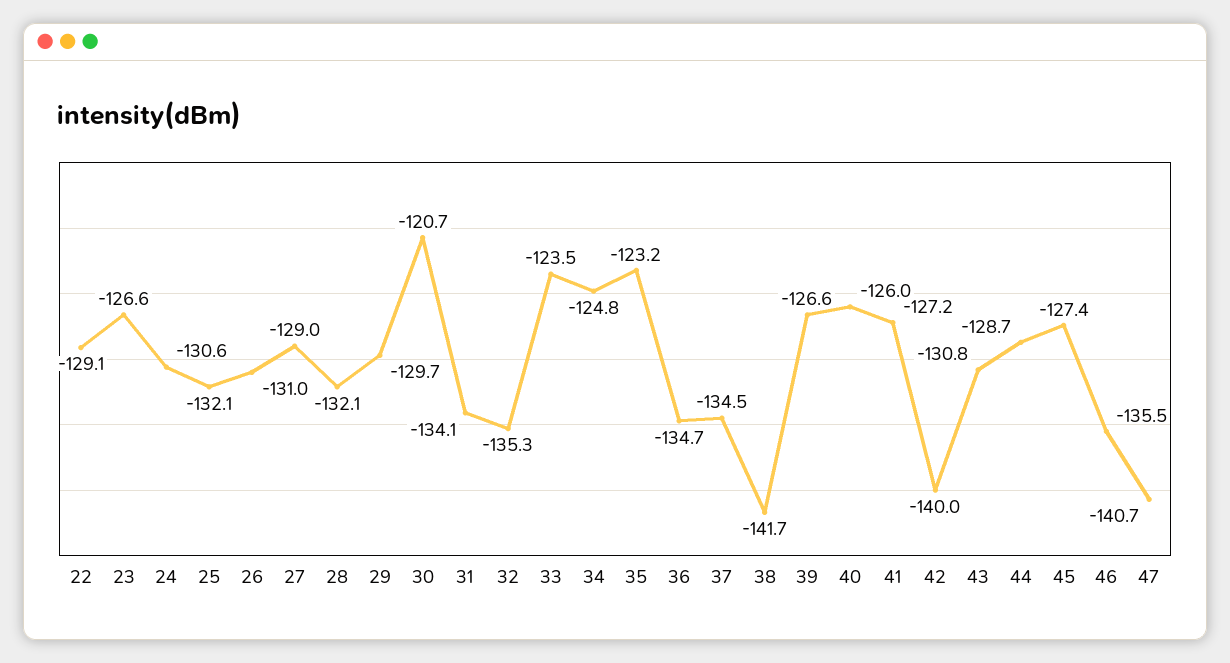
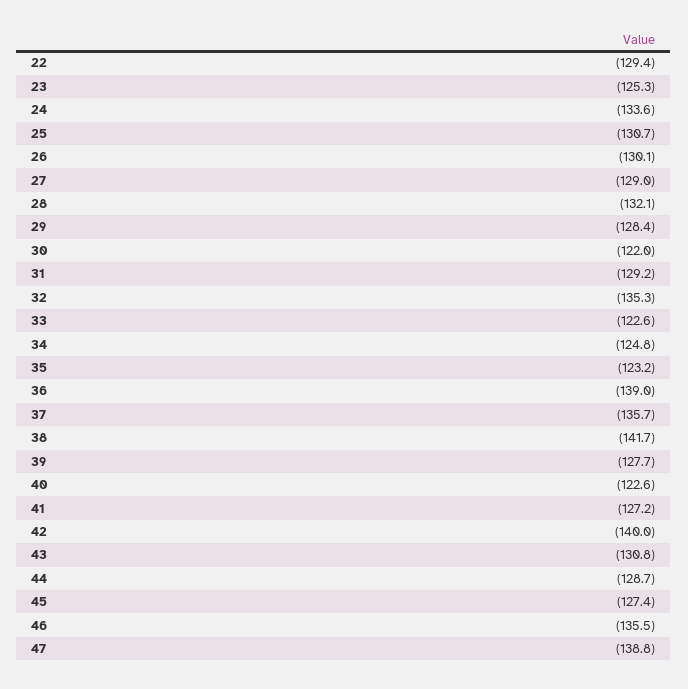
  {
-   "22": -129.1,
+   "22": -129.4,
-   "23": -126.6,
+   "23": -125.3,
-   "24": -130.6,
+   "24": -133.6,
-   "25": -132.1,
+   "25": -130.7,
-   "26": -131,
+   "26": -130.1,
    "27": -129,
    "28": -132.1,
-   "29": -129.7,
+   "29": -128.4,
-   "30": -120.7,
+   "30": -122,
-   "31": -134.1,
+   "31": -129.2,
    "32": -135.3,
-   "33": -123.5,
+   "33": -122.6,
    "34": -124.8,
    "35": -123.2,
-   "36": -134.7,
+   "36": -139,
-   "37": -134.5,
+   "37": -135.7,
    "38": -141.7,
-   "39": -126.6,
+   "39": -127.7,
-   "40": -126,
+   "40": -122.6,
    "41": -127.2,
    "42": -140,
    "43": -130.8,
    "44": -128.7,
    "45": -127.4,
    "46": -135.5,
-   "47": -140.7
+   "47": -138.8
  }

